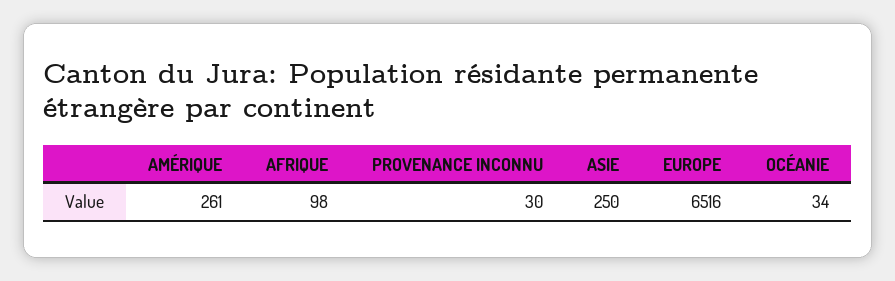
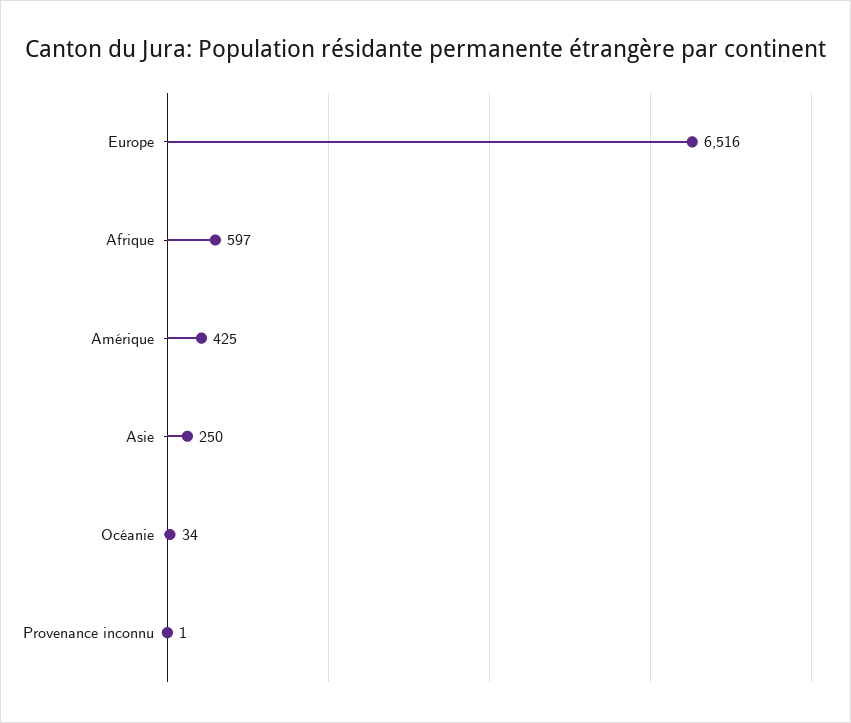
  {
-   "AMÉRIQUE": 261,
+   "AMÉRIQUE": 425,
-   "AFRIQUE": 98,
+   "AFRIQUE": 597,
-   "PROVENANCE INCONNU": 30,
+   "PROVENANCE INCONNU": 1,
    "ASIE": 250,
    "EUROPE": 6516,
    "OCÉANIE": 34
  }

